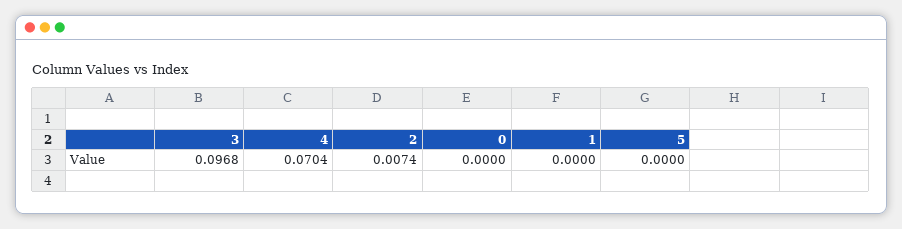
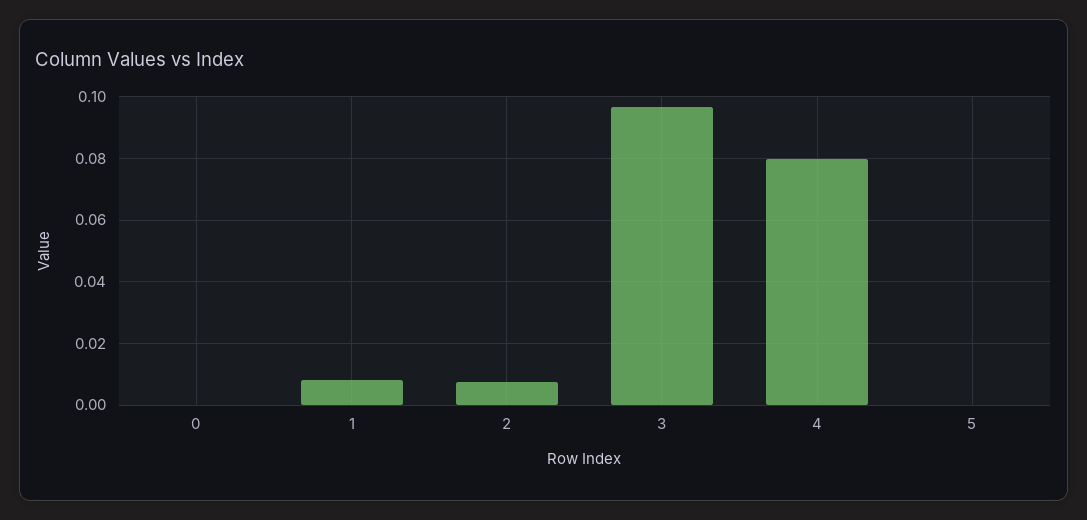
  {
    "3": 0.0968,
-   "4": 0.0704,
+   "4": 0.08,
    "2": 0.0074,
    "0": 0,
-   "1": 0,
+   "1": 0.008,
    "5": 0
  }

